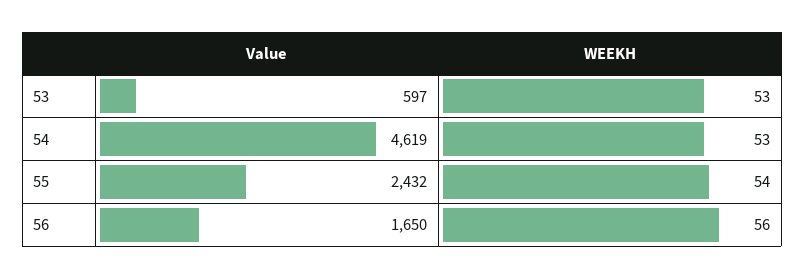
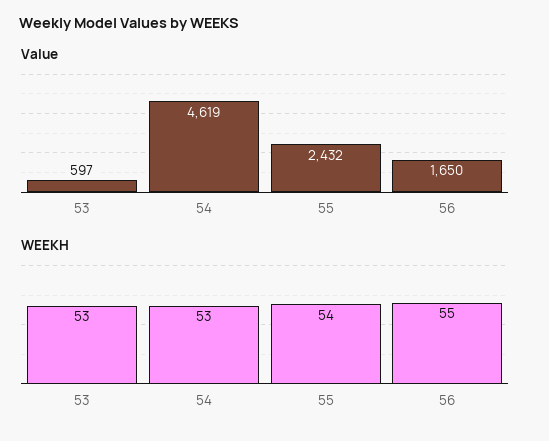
  {
    "Value": {
      "53": 597,
      "54": 4619,
      "55": 2432,
      "56": 1650
    },
    "WEEKH": {
      "53": 53,
      "54": 53,
      "55": 54,
-     "56": 56
+     "56": 55
    }
  }

